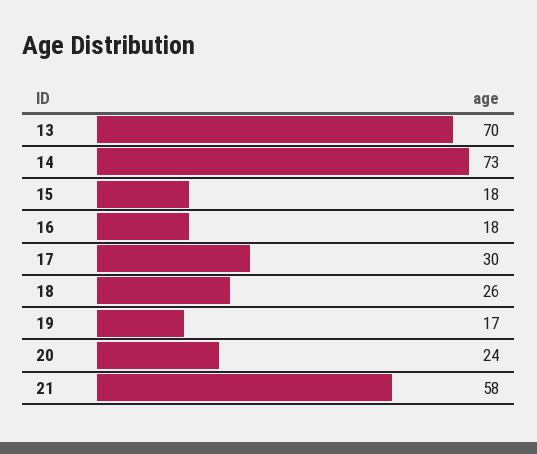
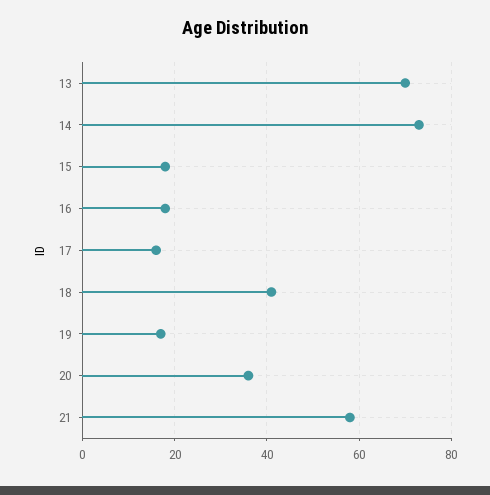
  {
    "13": 70,
    "14": 73,
    "15": 18,
    "16": 18,
-   "17": 30,
+   "17": 15,
-   "18": 26,
+   "18": 40,
    "19": 17,
-   "20": 24,
+   "20": 35,
    "21": 58
  }

